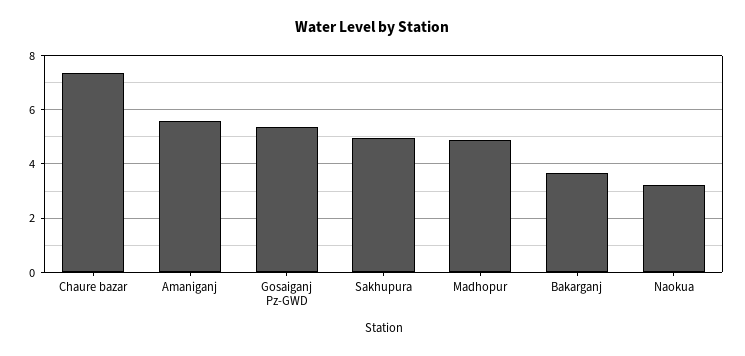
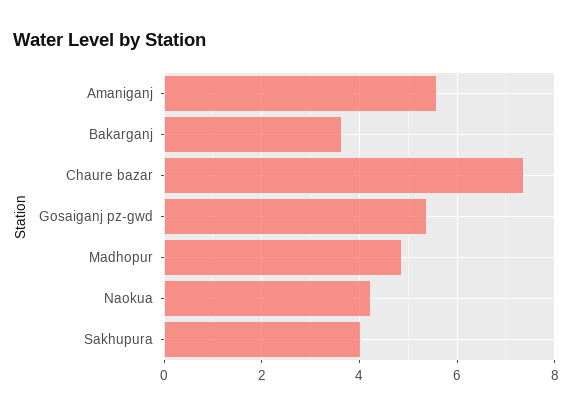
  {
    "Chaure bazar": 7.4,
    "Amaniganj": 5.6,
    "Gosaiganj Pz-GWD": 5.4,
-   "Sakhupura": 5,
+   "Sakhupura": 4,
    "Madhopur": 4.8,
    "Bakarganj": 3.6,
-   "Naokua": 3.25
+   "Naokua": 4.2
  }

